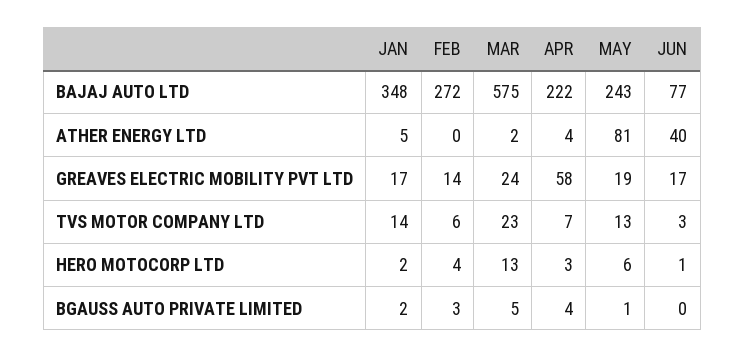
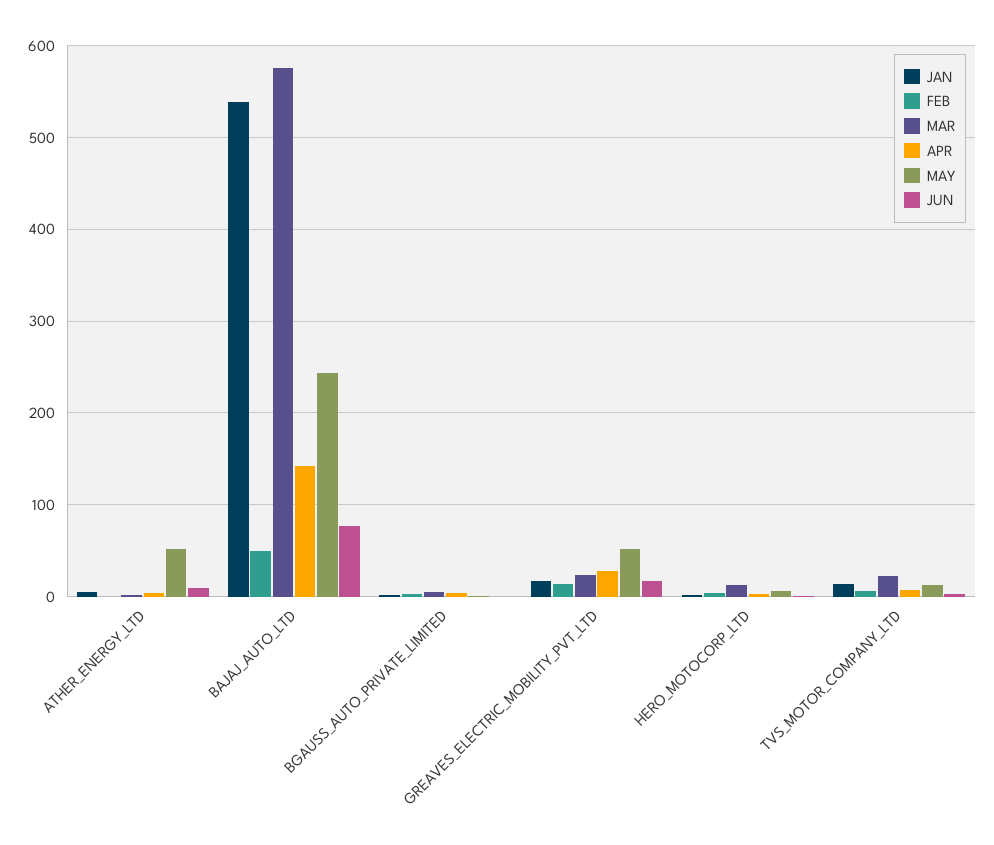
  {
    "JAN": {
-     "BAJAJ AUTO LTD": 348,
+     "BAJAJ AUTO LTD": 540,
      "ATHER ENERGY LTD": 5,
      "GREAVES ELECTRIC MOBILITY PVT LTD": 17,
      "TVS MOTOR COMPANY LTD": 14,
      "HERO MOTOCORP LTD": 2,
      "BGAUSS AUTO PRIVATE LIMITED": 2
    },
    "FEB": {
-     "BAJAJ AUTO LTD": 272,
+     "BAJAJ AUTO LTD": 50,
      "ATHER ENERGY LTD": 0,
      "GREAVES ELECTRIC MOBILITY PVT LTD": 14,
      "TVS MOTOR COMPANY LTD": 6,
      "HERO MOTOCORP LTD": 4,
      "BGAUSS AUTO PRIVATE LIMITED": 3
    },
    "MAR": {
      "BAJAJ AUTO LTD": 575,
      "ATHER ENERGY LTD": 2,
      "GREAVES ELECTRIC MOBILITY PVT LTD": 24,
      "TVS MOTOR COMPANY LTD": 23,
      "HERO MOTOCORP LTD": 13,
      "BGAUSS AUTO PRIVATE LIMITED": 5
    },
    "APR": {
-     "BAJAJ AUTO LTD": 222,
+     "BAJAJ AUTO LTD": 140,
      "ATHER ENERGY LTD": 4,
-     "GREAVES ELECTRIC MOBILITY PVT LTD": 58,
+     "GREAVES ELECTRIC MOBILITY PVT LTD": 30,
      "TVS MOTOR COMPANY LTD": 7,
      "HERO MOTOCORP LTD": 3,
      "BGAUSS AUTO PRIVATE LIMITED": 4
    },
    "MAY": {
      "BAJAJ AUTO LTD": 243,
-     "ATHER ENERGY LTD": 81,
+     "ATHER ENERGY LTD": 50,
-     "GREAVES ELECTRIC MOBILITY PVT LTD": 19,
+     "GREAVES ELECTRIC MOBILITY PVT LTD": 50,
      "TVS MOTOR COMPANY LTD": 13,
      "HERO MOTOCORP LTD": 6,
      "BGAUSS AUTO PRIVATE LIMITED": 1
    },
    "JUN": {
      "BAJAJ AUTO LTD": 77,
-     "ATHER ENERGY LTD": 40,
+     "ATHER ENERGY LTD": 10,
      "GREAVES ELECTRIC MOBILITY PVT LTD": 17,
      "TVS MOTOR COMPANY LTD": 3,
      "HERO MOTOCORP LTD": 1,
      "BGAUSS AUTO PRIVATE LIMITED": 0
    }
  }

